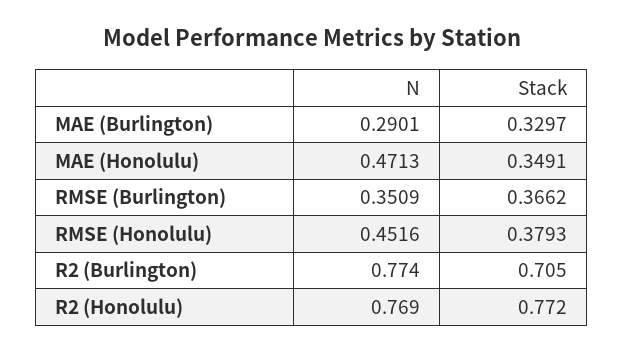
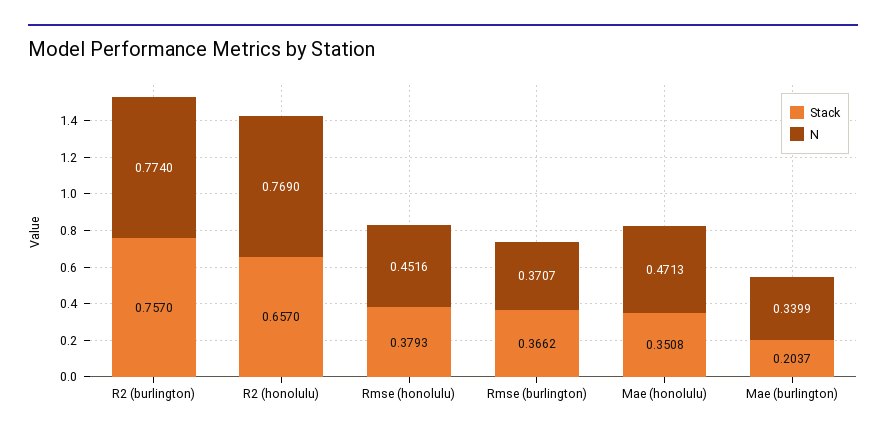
  {
    "N": {
-     "MAE (Burlington)": 0.2901,
+     "MAE (Burlington)": 0.3399,
      "MAE (Honolulu)": 0.4713,
-     "RMSE (Burlington)": 0.3509,
+     "RMSE (Burlington)": 0.3707,
      "RMSE (Honolulu)": 0.4516,
      "R2 (Burlington)": 0.774,
      "R2 (Honolulu)": 0.769
    },
    "Stack": {
-     "MAE (Burlington)": 0.3297,
+     "MAE (Burlington)": 0.2037,
-     "MAE (Honolulu)": 0.3491,
+     "MAE (Honolulu)": 0.3508,
      "RMSE (Burlington)": 0.3662,
      "RMSE (Honolulu)": 0.3793,
-     "R2 (Burlington)": 0.705,
+     "R2 (Burlington)": 0.757,
-     "R2 (Honolulu)": 0.772
+     "R2 (Honolulu)": 0.657
    }
  }

